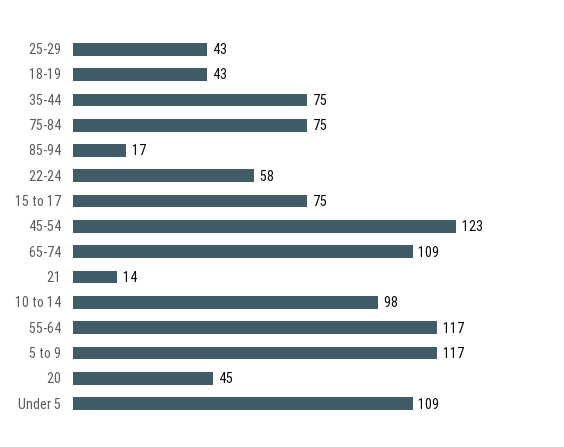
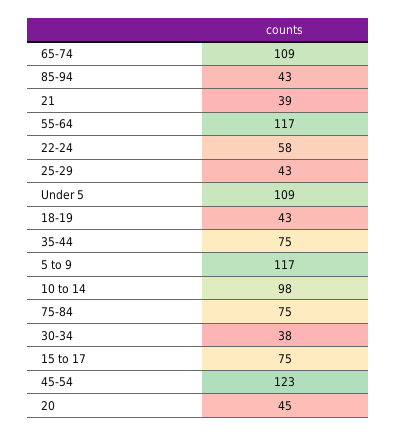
  {
    "25-29": 43,
    "18-19": 43,
    "35-44": 75,
    "75-84": 75,
-   "85-94": 17,
+   "85-94": 43,
    "22-24": 58,
    "15 to 17": 75,
    "45-54": 123,
    "65-74": 109,
-   "21": 14,
+   "21": 39,
    "10 to 14": 98,
    "55-64": 117,
    "5 to 9": 117,
    "20": 45,
-   "Under 5": 109
+   "Under 5": 109,
+   "30-34": 38
  }

